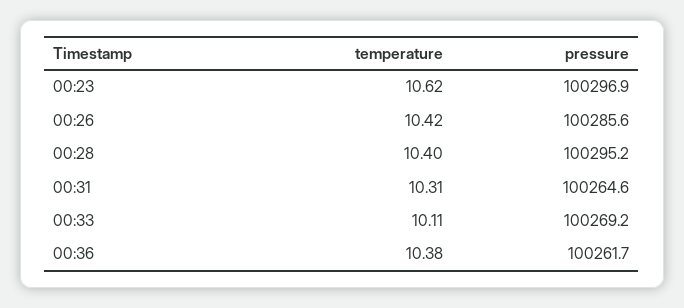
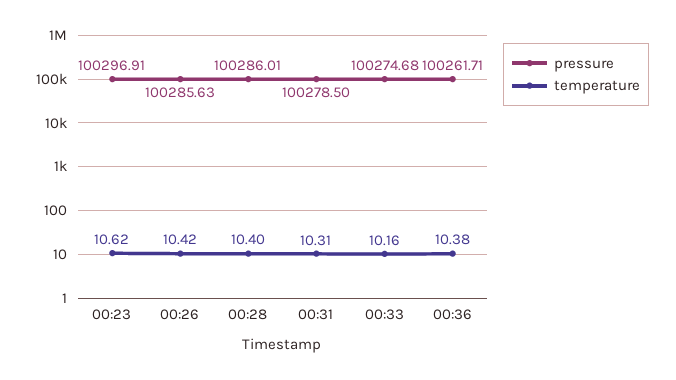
  {
    "temperature": {
      "00:23": 10.62,
      "00:26": 10.42,
      "00:28": 10.4,
      "00:31": 10.31,
-     "00:33": 10.11,
+     "00:33": 10.16,
      "00:36": 10.38
    },
    "pressure": {
      "00:23": 100296.91,
      "00:26": 100285.63,
-     "00:28": 100295.2,
+     "00:28": 100286.01,
-     "00:31": 100264.6,
+     "00:31": 100278.5,
-     "00:33": 100269.2,
+     "00:33": 100274.68,
      "00:36": 100261.71
    }
  }

